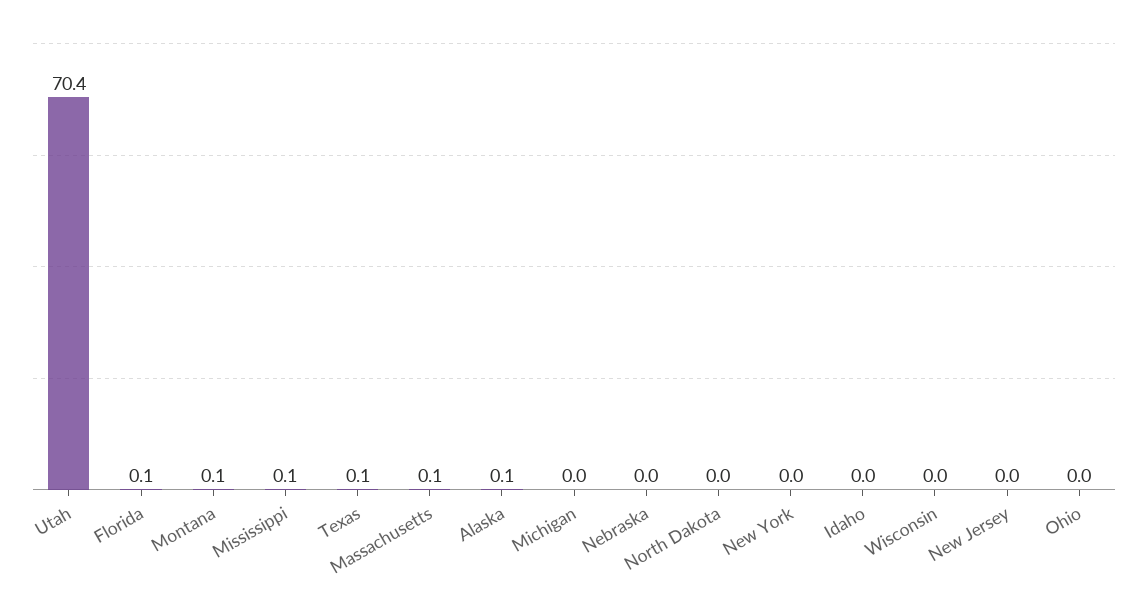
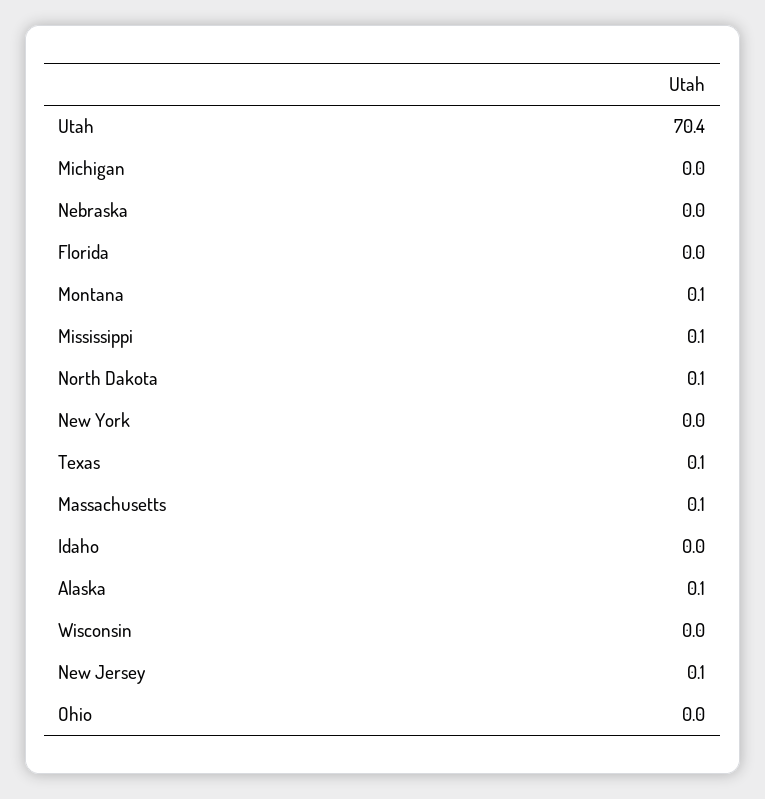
  {
    "Utah": 70.4,
-   "Florida": 0.1,
+   "Florida": 0,
    "Montana": 0.1,
    "Mississippi": 0.1,
    "Texas": 0.1,
    "Massachusetts": 0.1,
    "Alaska": 0.1,
    "Michigan": 0,
    "Nebraska": 0,
-   "North Dakota": 0,
+   "North Dakota": 0.1,
    "New York": 0,
    "Idaho": 0,
    "Wisconsin": 0,
-   "New Jersey": 0,
+   "New Jersey": 0.1,
    "Ohio": 0
  }

